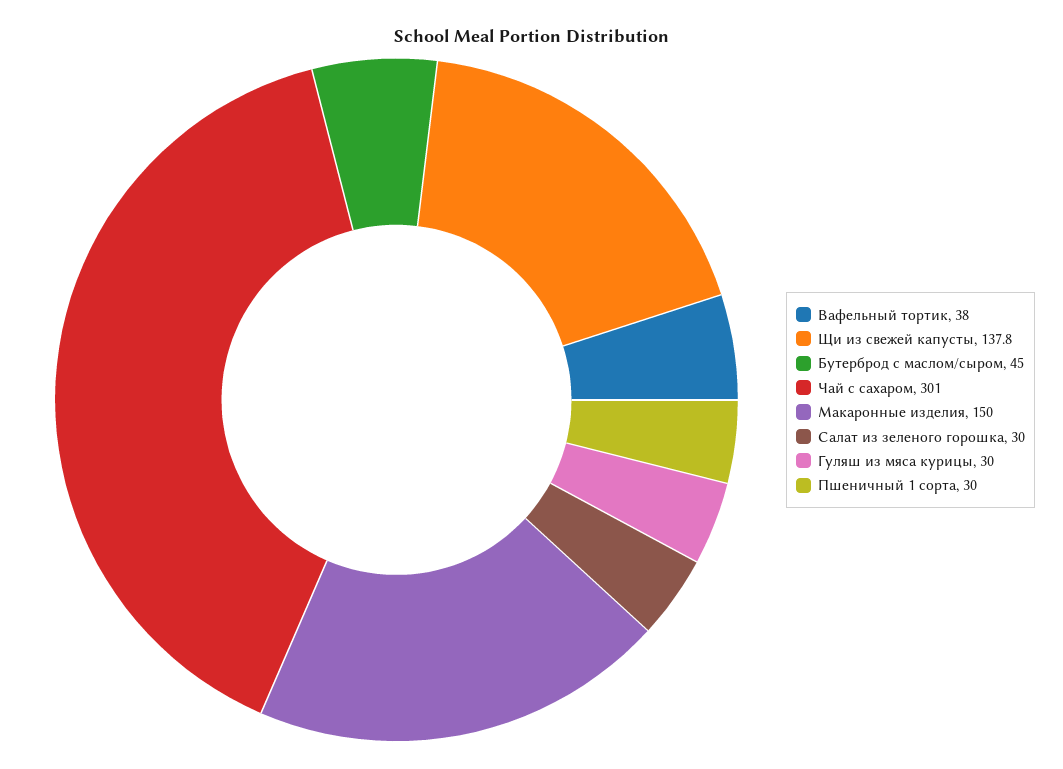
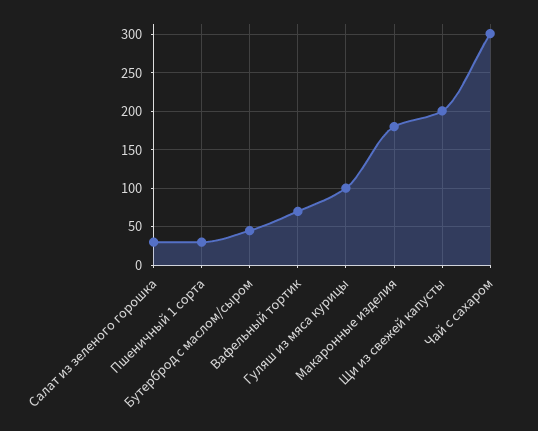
  {
-   "Вафельный тортик": 38,
+   "Вафельный тортик": 70,
-   "Щи из свежей капусты": 137.8,
+   "Щи из свежей капусты": 200,
    "Бутерброд с маслом/сыром": 45,
    "Чай с сахаром": 301,
-   "Макаронные изделия": 150,
+   "Макаронные изделия": 180,
    "Салат из зеленого горошка": 30,
-   "Гуляш из мяса курицы": 30,
+   "Гуляш из мяса курицы": 100,
    "Пшеничный 1 сорта": 30
  }

